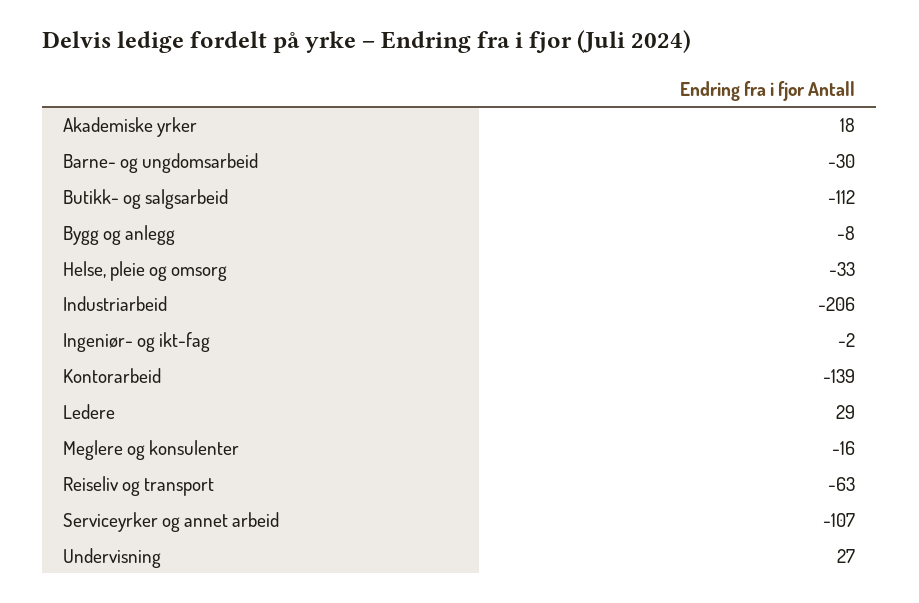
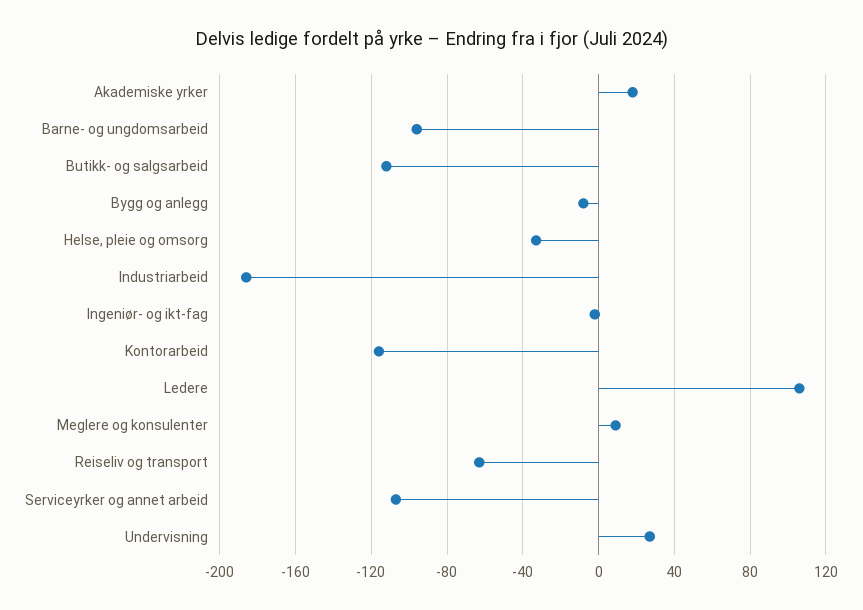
  {
    "Akademiske yrker": 18,
-   "Barne- og ungdomsarbeid": -30,
+   "Barne- og ungdomsarbeid": -95,
    "Butikk- og salgsarbeid": -112,
    "Bygg og anlegg": -8,
    "Helse, pleie og omsorg": -33,
-   "Industriarbeid": -206,
+   "Industriarbeid": -185,
    "Ingeniør- og ikt-fag": -2,
-   "Kontorarbeid": -139,
+   "Kontorarbeid": -115,
-   "Ledere": 29,
+   "Ledere": 105,
-   "Meglere og konsulenter": -16,
+   "Meglere og konsulenter": 10,
    "Reiseliv og transport": -63,
    "Serviceyrker og annet arbeid": -107,
    "Undervisning": 27
  }

